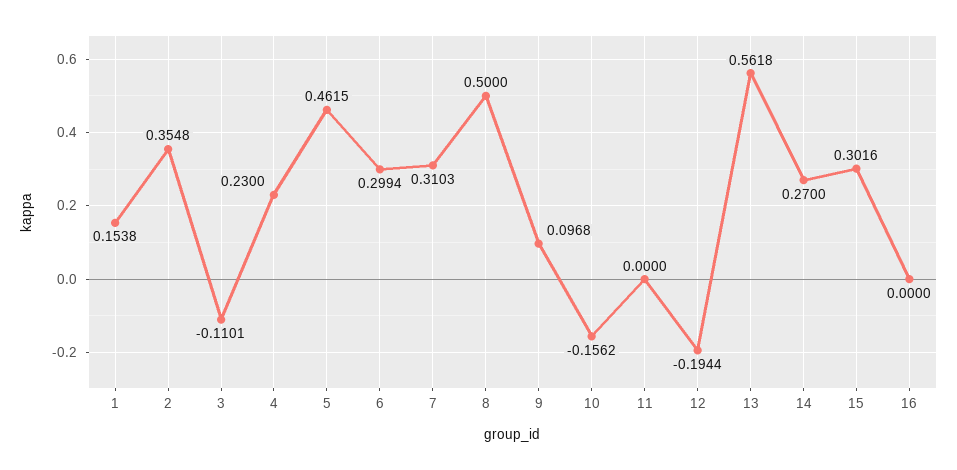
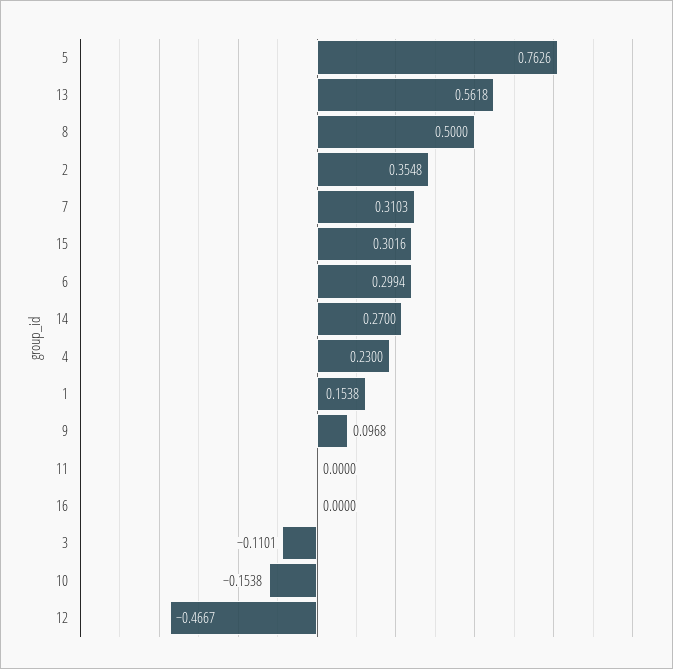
  {
    "1": 0.1538,
    "2": 0.3548,
    "3": -0.1101,
    "4": 0.23,
-   "5": 0.4615,
+   "5": 0.7626,
    "6": 0.2994,
    "7": 0.3103,
    "8": 0.5,
    "9": 0.0968,
-   "10": -0.1562,
+   "10": -0.1538,
    "11": 0,
-   "12": -0.1944,
+   "12": -0.4667,
    "13": 0.5618,
    "14": 0.27,
    "15": 0.3016,
    "16": 0
  }

